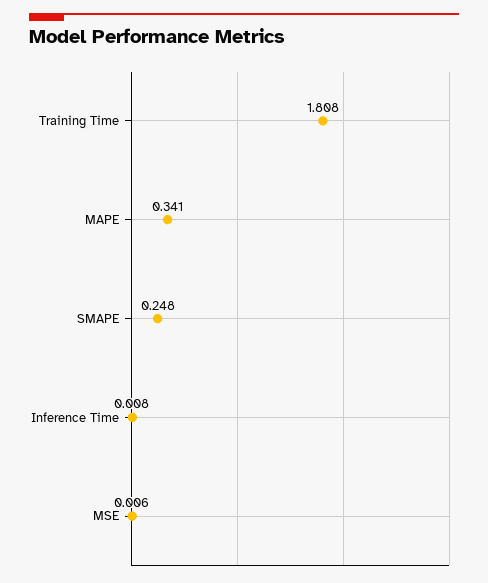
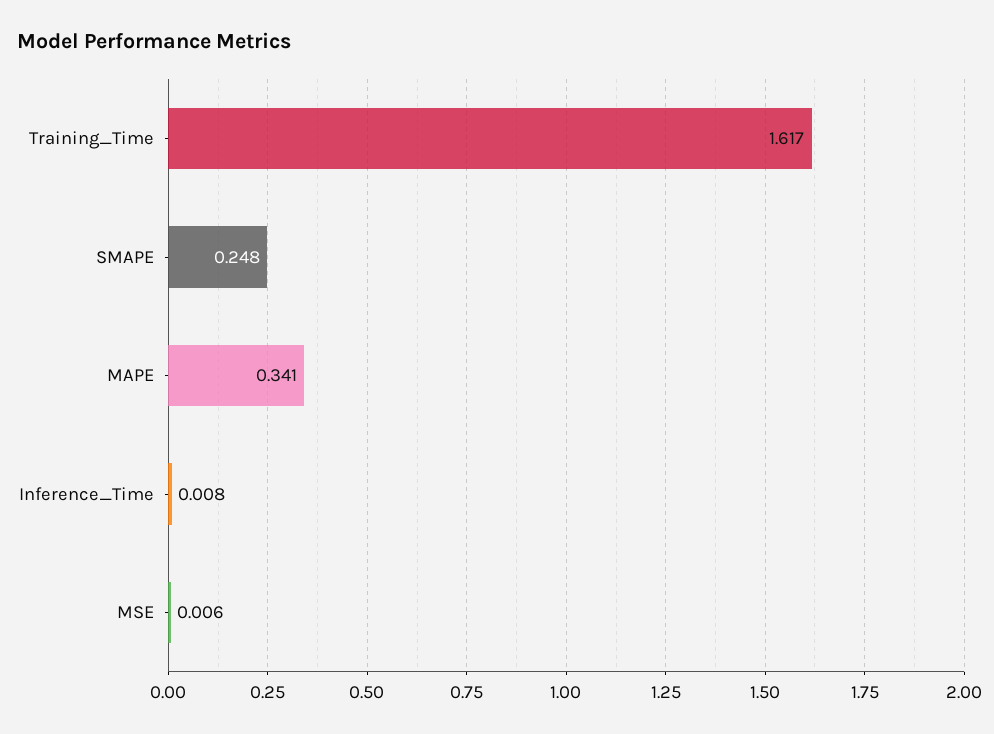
  {
-   "Training Time": 1.808,
+   "Training Time": 1.617,
    "MAPE": 0.341,
    "SMAPE": 0.248,
    "Inference Time": 0.008,
    "MSE": 0.006
  }

